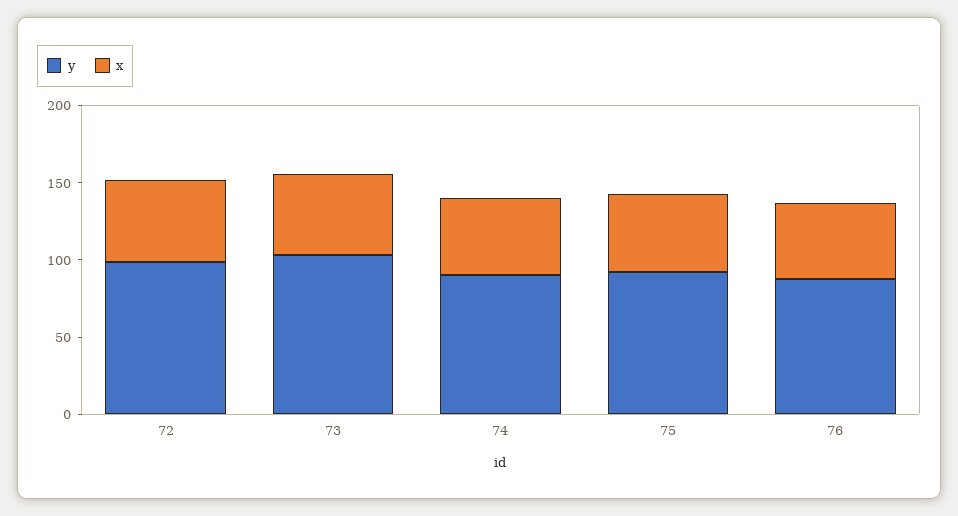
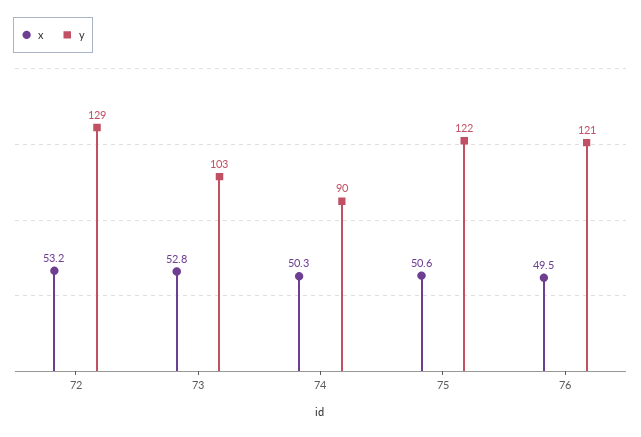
  {
    "y": {
-     "72": 100,
+     "72": 129,
      "73": 103,
      "74": 90,
-     "75": 90,
+     "75": 122,
-     "76": 90
+     "76": 121
    },
    "x": {
      "72": 53.2,
      "73": 52.8,
      "74": 50.3,
      "75": 50.6,
      "76": 49.5
    }
  }

